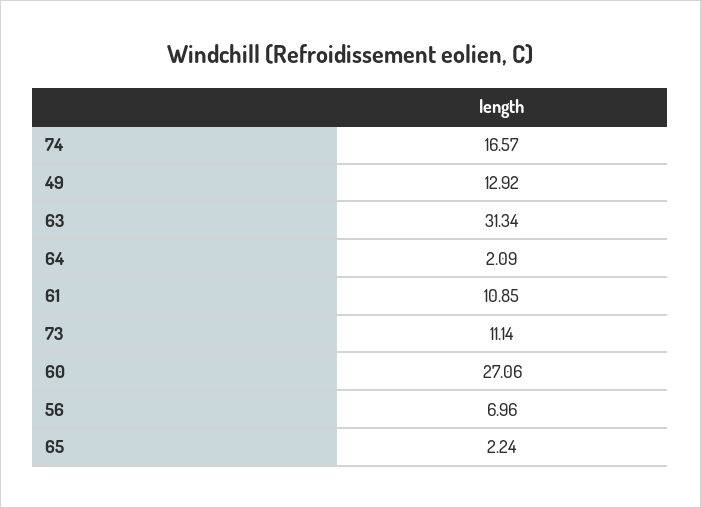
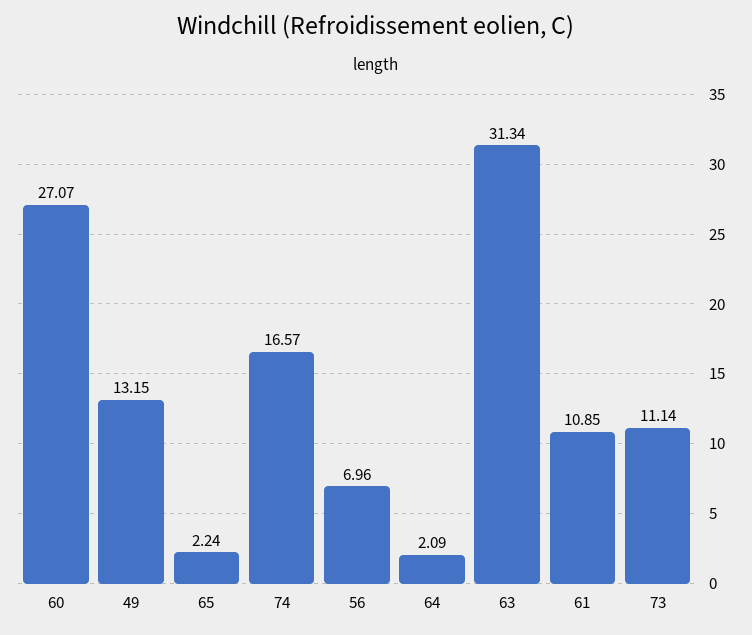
  {
    "74": 16.57,
-   "49": 12.92,
+   "49": 13.15,
    "63": 31.34,
    "64": 2.09,
    "61": 10.85,
    "73": 11.14,
-   "60": 27.06,
+   "60": 27.07,
    "56": 6.96,
    "65": 2.24
  }

